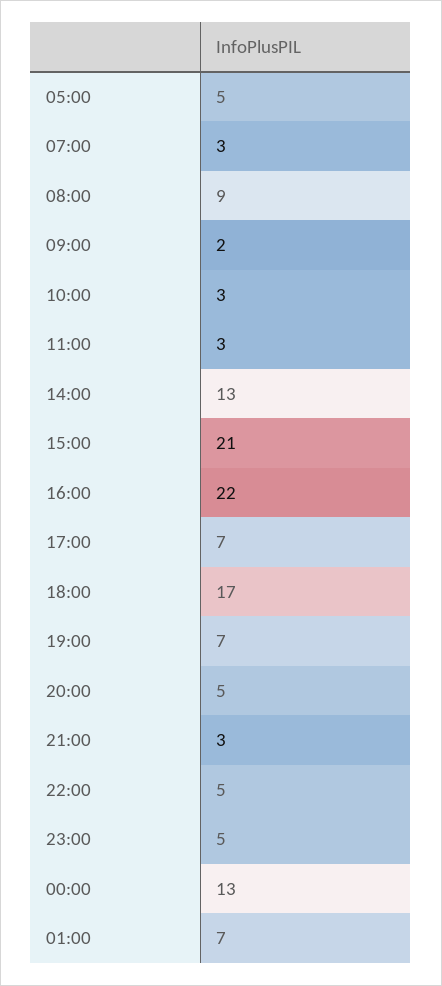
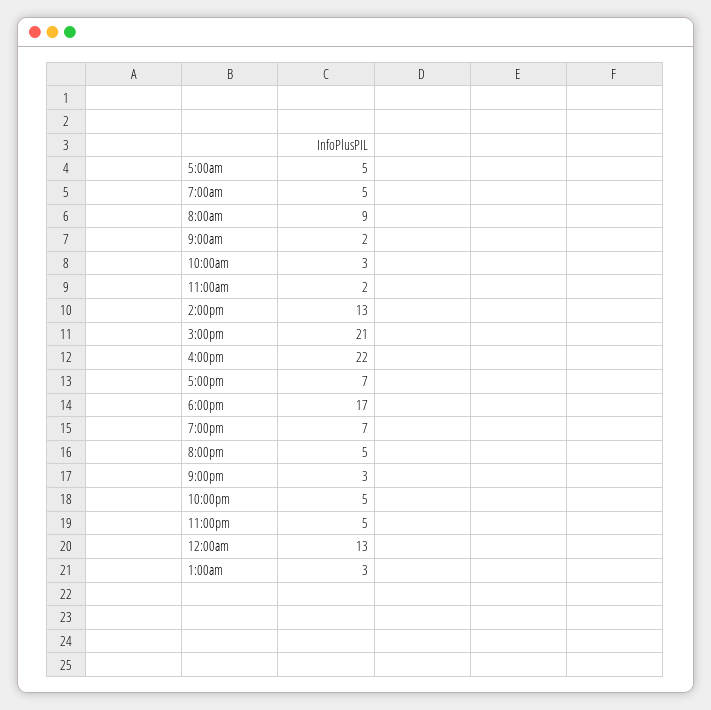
  {
    "05:00": 5,
-   "07:00": 3,
+   "07:00": 5,
    "08:00": 9,
    "09:00": 2,
    "10:00": 3,
-   "11:00": 3,
+   "11:00": 2,
    "14:00": 13,
    "15:00": 21,
    "16:00": 22,
    "17:00": 7,
    "18:00": 17,
    "19:00": 7,
    "20:00": 5,
    "21:00": 3,
    "22:00": 5,
    "23:00": 5,
    "00:00": 13,
-   "01:00": 7
+   "01:00": 3
  }

